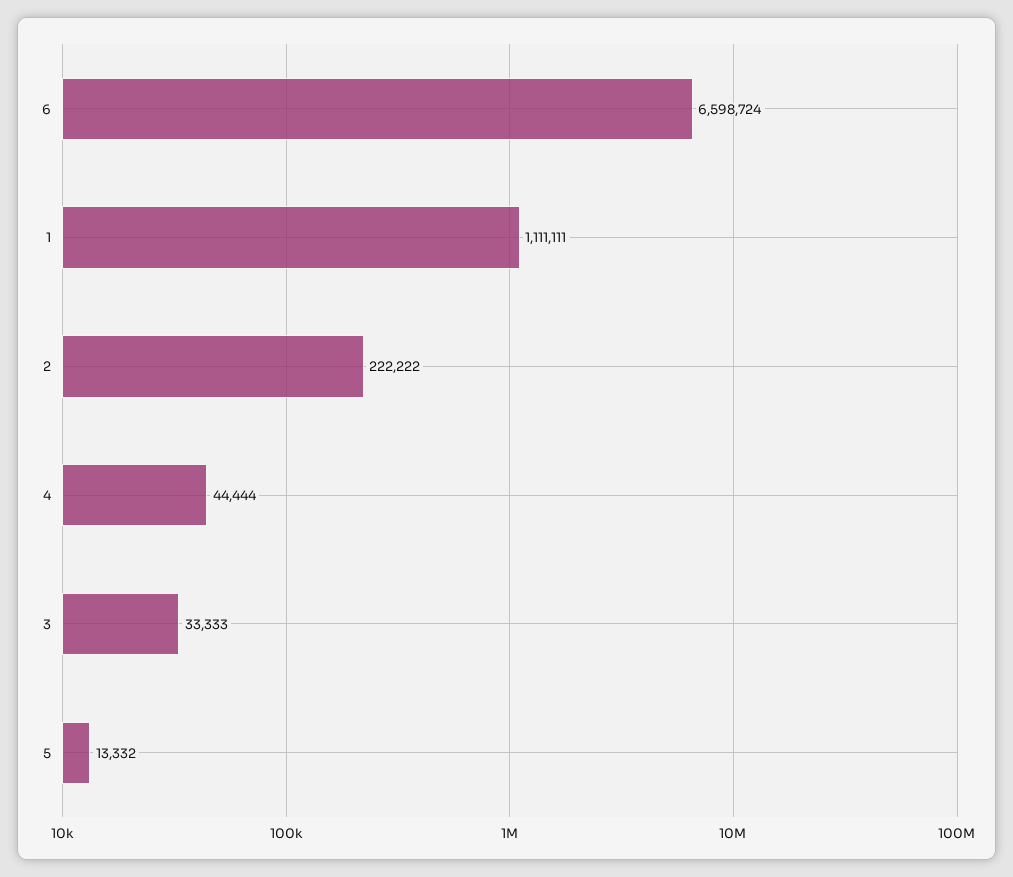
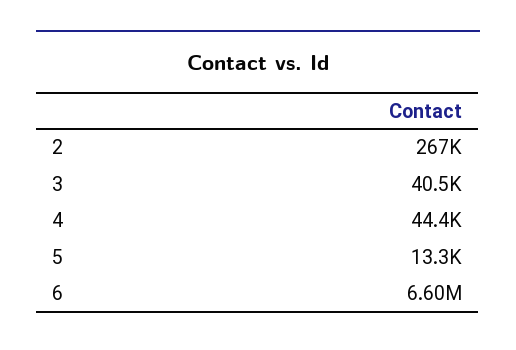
  {
    "6": 6598724,
-   "1": 1111111,
-   "2": 222222,
+   "2": 267000,
    "4": 44444,
-   "3": 33333,
+   "3": 40500,
    "5": 13332
  }

